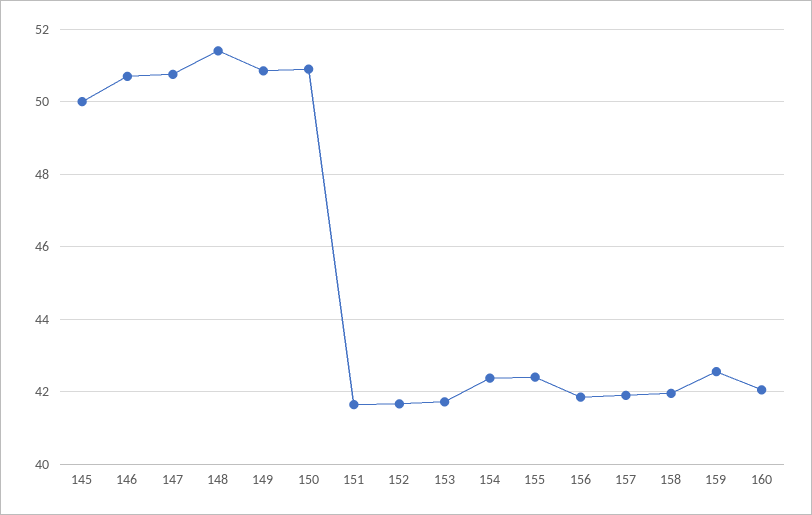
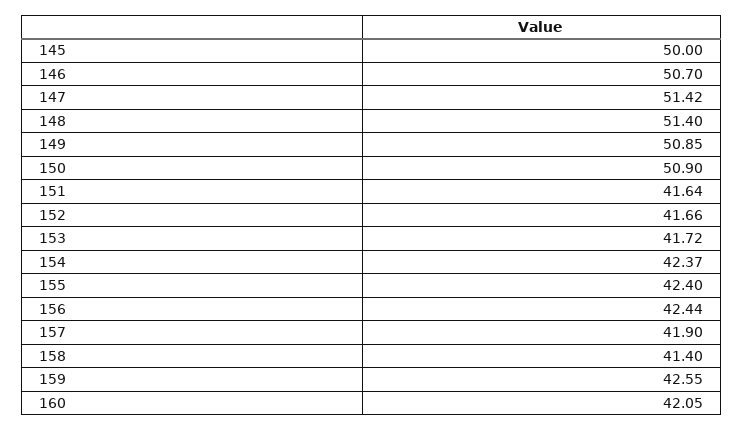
  {
    "145": 50,
    "146": 50.7,
-   "147": 50.8,
+   "147": 51.42,
    "148": 51.4,
    "149": 50.85,
    "150": 50.9,
    "151": 41.64,
    "152": 41.66,
    "153": 41.72,
    "154": 42.37,
    "155": 42.4,
-   "156": 41.8,
+   "156": 42.44,
    "157": 41.9,
-   "158": 42,
+   "158": 41.4,
    "159": 42.55,
    "160": 42.05
  }

